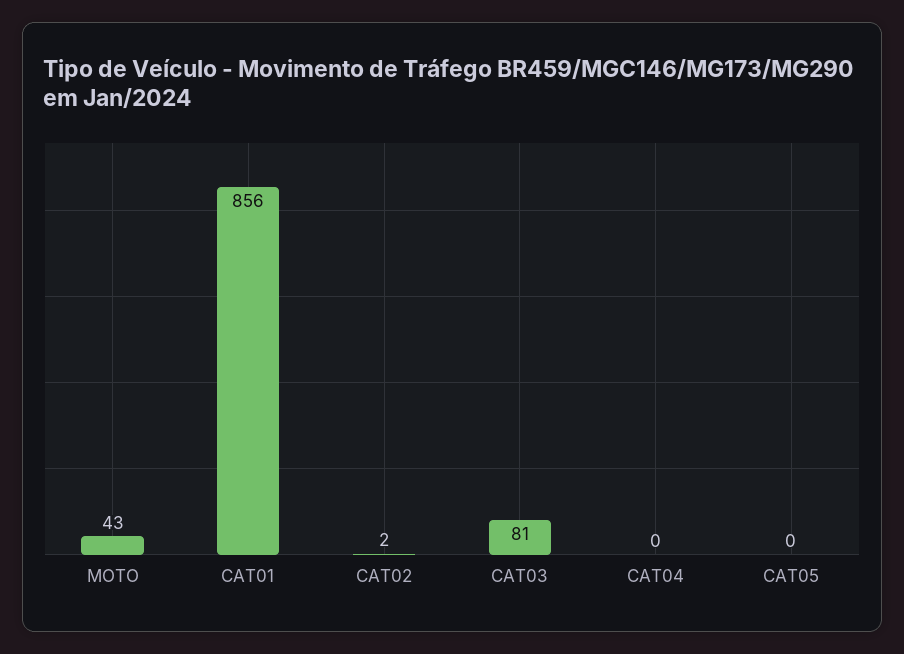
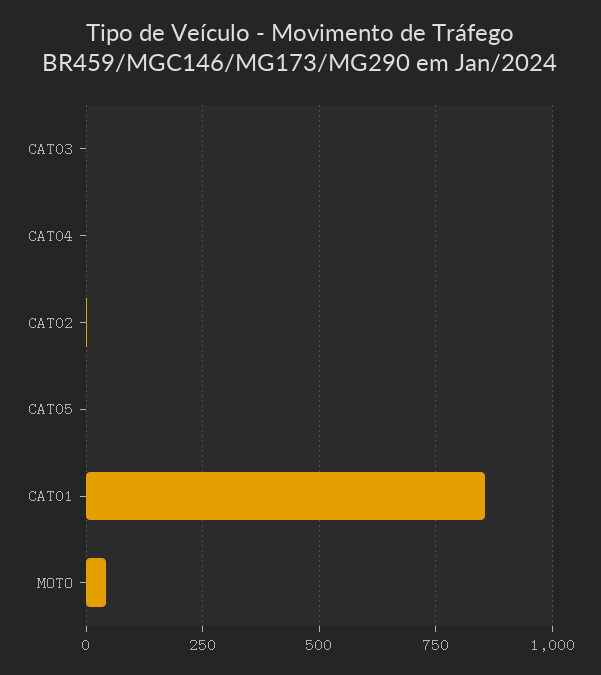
  {
    "MOTO": 43,
    "CAT01": 856,
    "CAT02": 2,
-   "CAT03": 81,
+   "CAT03": 0,
    "CAT04": 0,
    "CAT05": 0
  }

